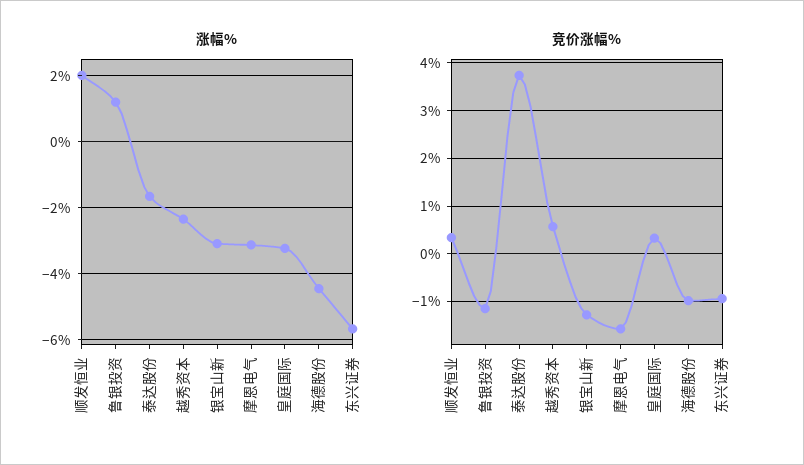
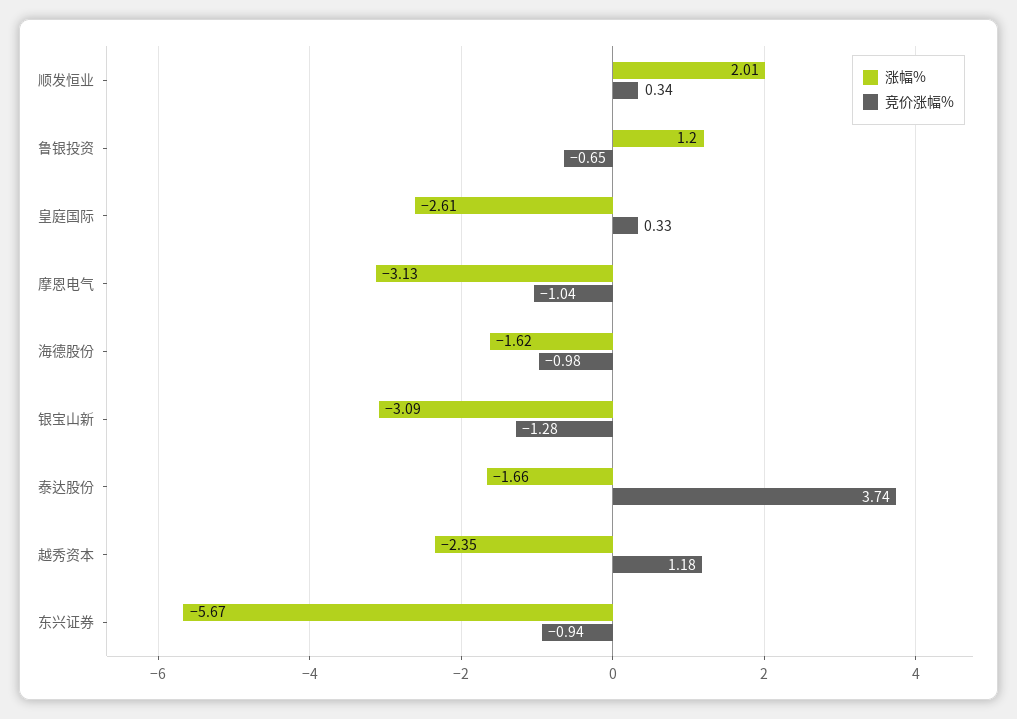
  {
    "涨幅%": {
      "顺发恒业": 2.01,
      "鲁银投资": 1.2,
      "泰达股份": -1.66,
      "越秀资本": -2.35,
      "银宝山新": -3.09,
      "摩恩电气": -3.13,
-     "皇庭国际": -3.2,
+     "皇庭国际": -2.61,
-     "海德股份": -4.4,
+     "海德股份": -1.62,
      "东兴证券": -5.67
    },
    "竞价涨幅%": {
      "顺发恒业": 0.34,
-     "鲁银投资": -1.2,
+     "鲁银投资": -0.65,
      "泰达股份": 3.74,
-     "越秀资本": 0.6,
+     "越秀资本": 1.18,
      "银宝山新": -1.28,
-     "摩恩电气": -1.6,
+     "摩恩电气": -1.04,
      "皇庭国际": 0.33,
      "海德股份": -0.98,
      "东兴证券": -0.94
    }
  }

